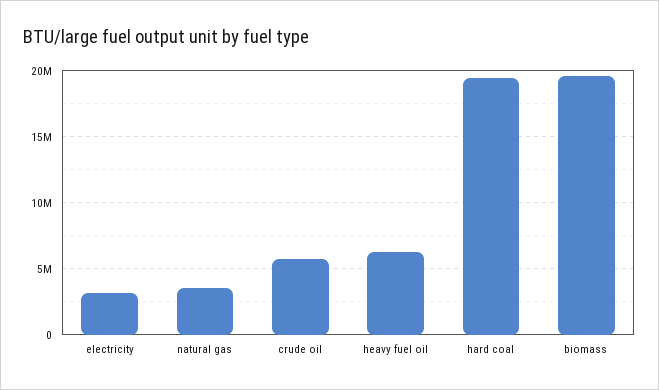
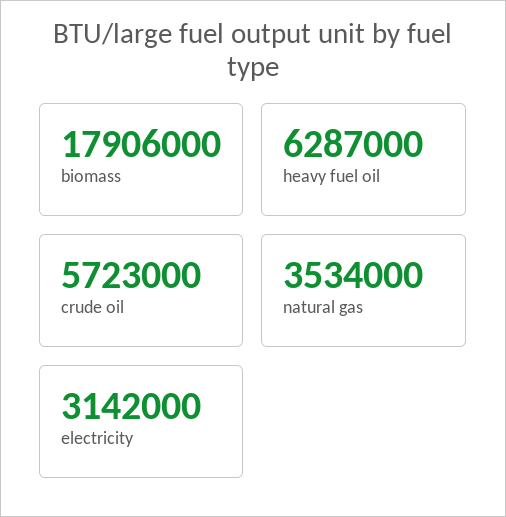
  {
    "electricity": 3142000,
    "natural gas": 3534000,
    "crude oil": 5723000,
    "heavy fuel oil": 6287000,
-   "hard coal": 19500000,
-   "biomass": 19500000
+   "biomass": 17906000
  }

